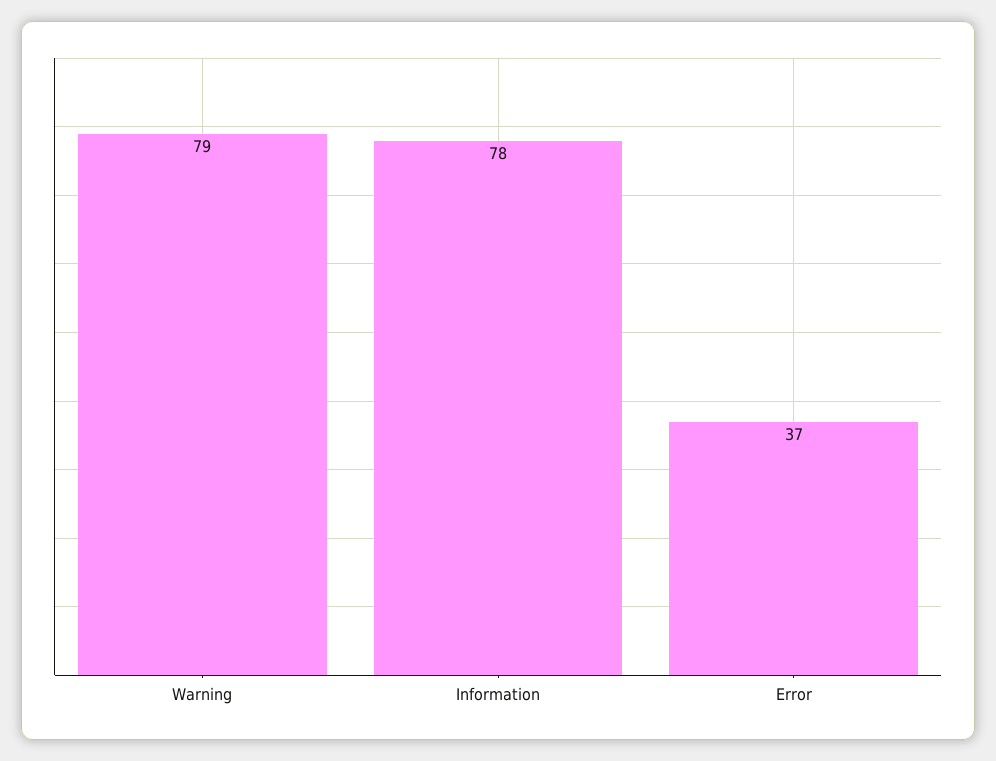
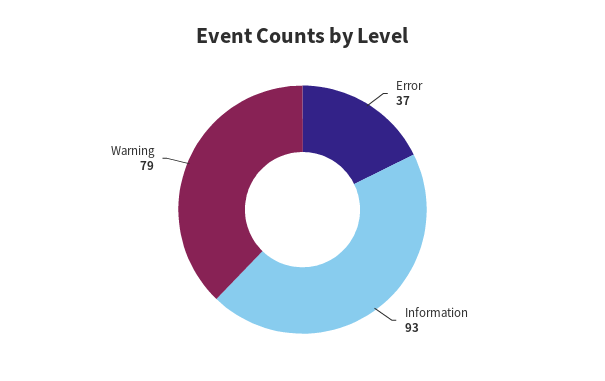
  {
    "Warning": 79,
-   "Information": 78,
+   "Information": 93,
    "Error": 37
  }

